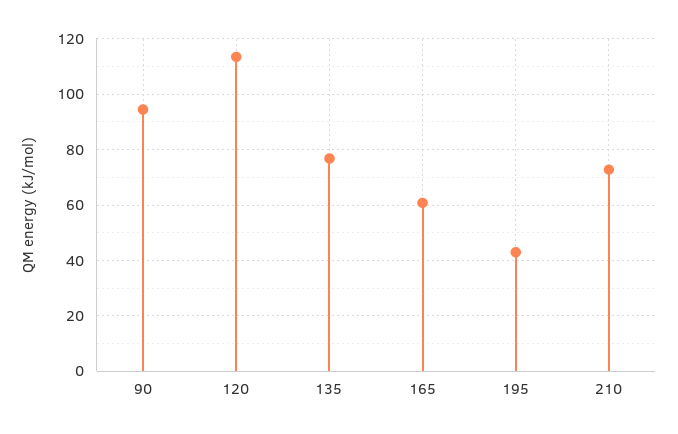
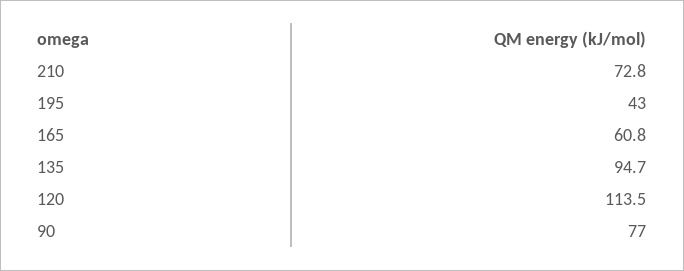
  {
-   "90": 95,
+   "90": 77,
    "120": 113.5,
-   "135": 77.5,
+   "135": 94.7,
    "165": 60.8,
    "195": 43,
    "210": 72.8
  }

